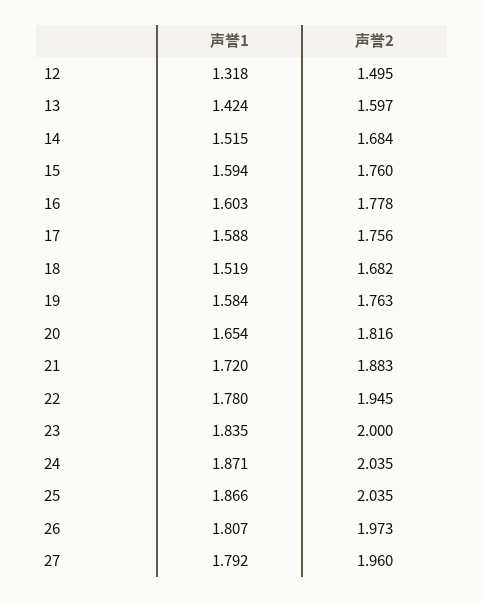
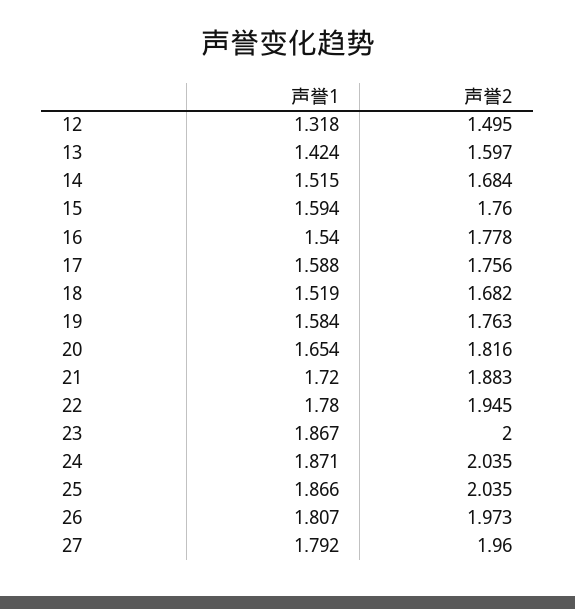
  {
    "声誉1": {
      "12": 1.318,
      "13": 1.424,
      "14": 1.515,
      "15": 1.594,
-     "16": 1.603,
+     "16": 1.54,
      "17": 1.588,
      "18": 1.519,
      "19": 1.584,
      "20": 1.654,
      "21": 1.72,
      "22": 1.78,
-     "23": 1.835,
+     "23": 1.867,
      "24": 1.871,
      "25": 1.866,
      "26": 1.807,
      "27": 1.792
    },
    "声誉2": {
      "12": 1.495,
      "13": 1.597,
      "14": 1.684,
      "15": 1.76,
      "16": 1.778,
      "17": 1.756,
      "18": 1.682,
      "19": 1.763,
      "20": 1.816,
      "21": 1.883,
      "22": 1.945,
      "23": 2,
      "24": 2.035,
      "25": 2.035,
      "26": 1.973,
      "27": 1.96
    }
  }

